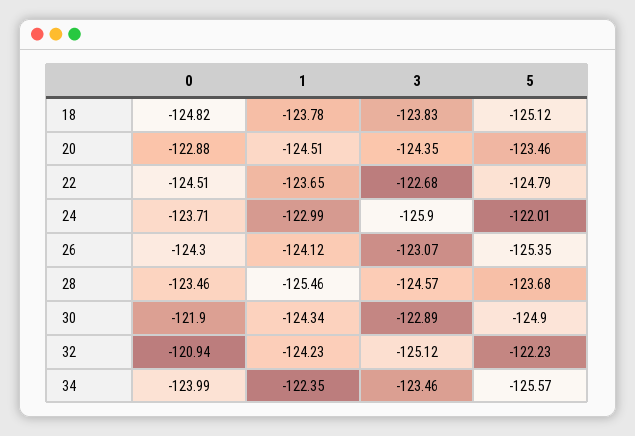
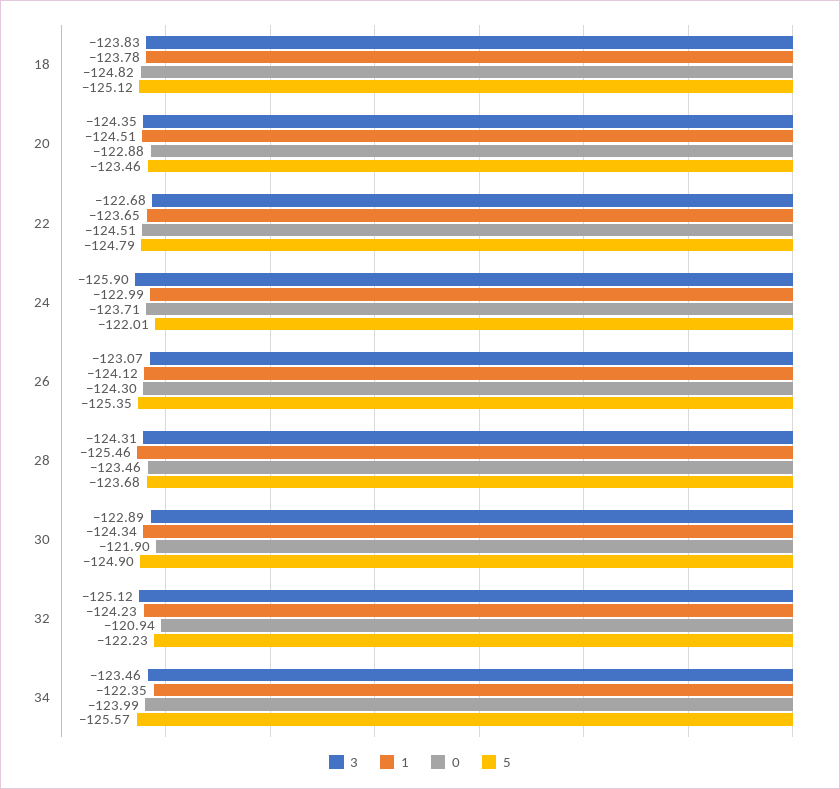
  {
    "0": {
      "18": -124.82,
      "20": -122.88,
      "22": -124.51,
      "24": -123.71,
      "26": -124.3,
      "28": -123.46,
      "30": -121.9,
      "32": -120.94,
      "34": -123.99
    },
    "1": {
      "18": -123.78,
      "20": -124.51,
      "22": -123.65,
      "24": -122.99,
      "26": -124.12,
      "28": -125.46,
      "30": -124.34,
      "32": -124.23,
      "34": -122.35
    },
    "3": {
      "18": -123.83,
      "20": -124.35,
      "22": -122.68,
      "24": -125.9,
      "26": -123.07,
-     "28": -124.57,
+     "28": -124.31,
      "30": -122.89,
      "32": -125.12,
      "34": -123.46
    },
    "5": {
      "18": -125.12,
      "20": -123.46,
      "22": -124.79,
      "24": -122.01,
      "26": -125.35,
      "28": -123.68,
      "30": -124.9,
      "32": -122.23,
      "34": -125.57
    }
  }

